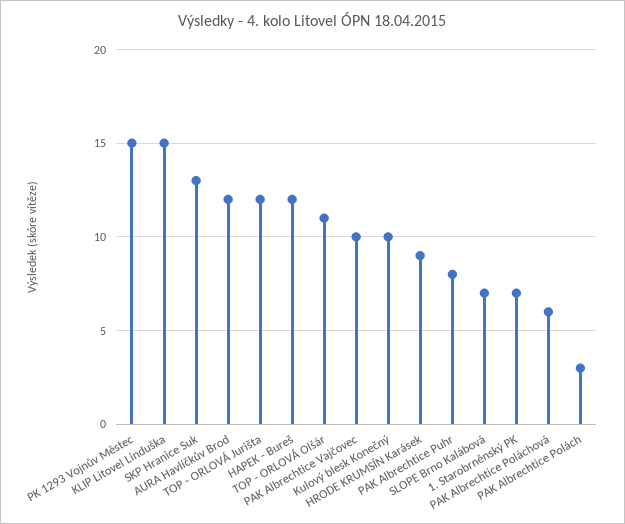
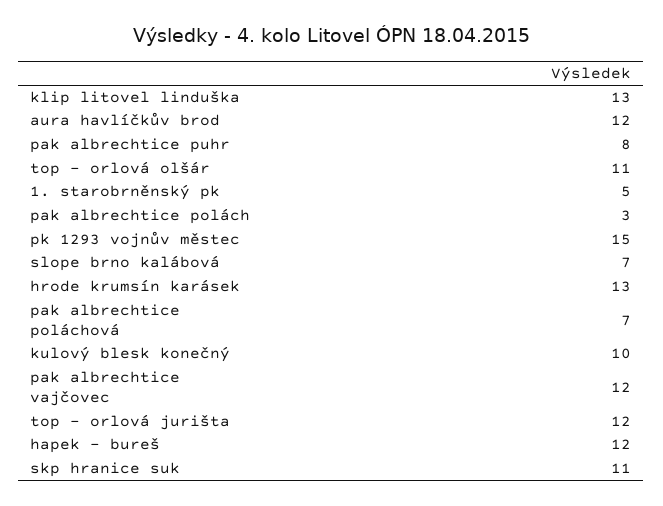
  {
    "PK 1293 Vojnův Městec": 15,
-   "KLIP Litovel Linduška": 15,
+   "KLIP Litovel Linduška": 13,
-   "SKP Hranice Suk": 13,
+   "SKP Hranice Suk": 11,
    "AURA Havlíčkův Brod": 12,
    "TOP - ORLOVÁ Jurišta": 12,
    "HAPEK - Bureš": 12,
    "TOP - ORLOVÁ Olšár": 11,
-   "PAK Albrechtice Vajčovec": 10,
+   "PAK Albrechtice Vajčovec": 12,
    "Kulový blesk Konečný": 10,
-   "HRODE KRUMSÍN Karásek": 9,
+   "HRODE KRUMSÍN Karásek": 13,
    "PAK Albrechtice Puhr": 8,
    "SLOPE Brno Kalábová": 7,
-   "1. Starobrněnský PK": 7,
+   "1. Starobrněnský PK": 5,
-   "PAK Albrechtice Poláchová": 6,
+   "PAK Albrechtice Poláchová": 7,
    "PAK Albrechtice Polách": 3
  }

